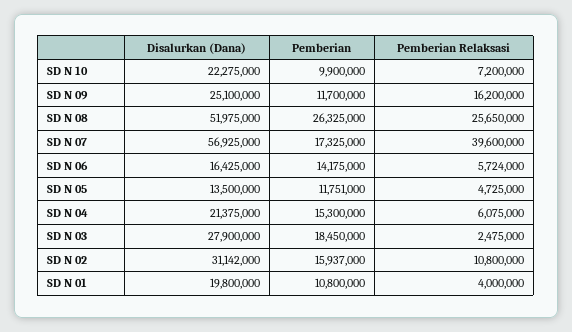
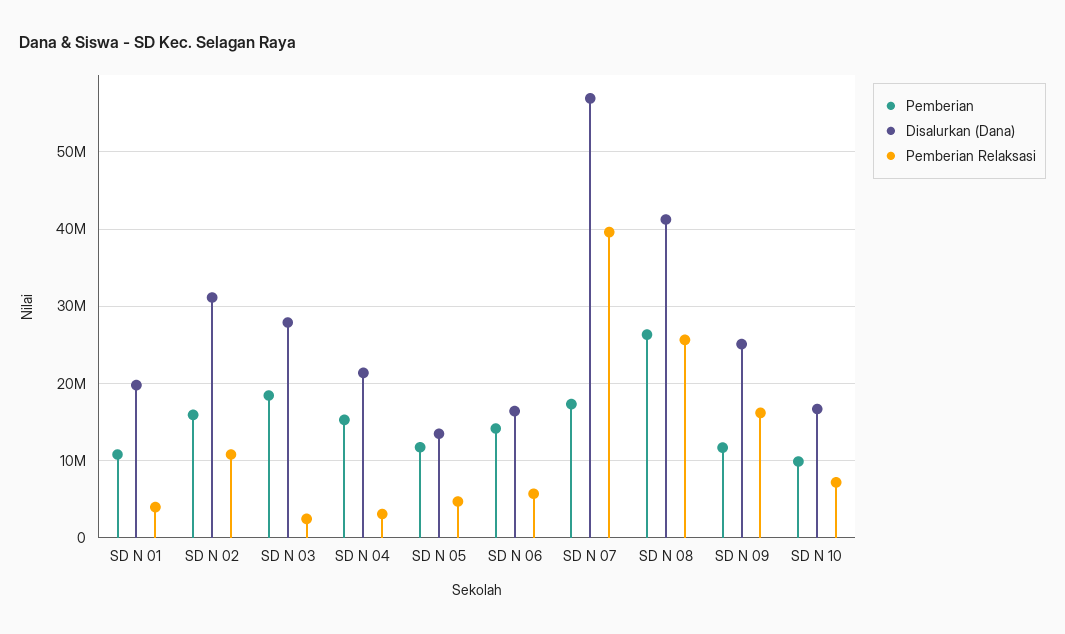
  {
    "Disalurkan (Dana)": {
-     "SD N 10": 22275000,
+     "SD N 10": 17000000,
      "SD N 09": 25100000,
-     "SD N 08": 51975000,
+     "SD N 08": 41000000,
      "SD N 07": 56925000,
      "SD N 06": 16425000,
      "SD N 05": 13500000,
      "SD N 04": 21375000,
      "SD N 03": 27900000,
      "SD N 02": 31142000,
      "SD N 01": 19800000
    },
    "Pemberian": {
      "SD N 10": 9900000,
      "SD N 09": 11700000,
      "SD N 08": 26325000,
      "SD N 07": 17325000,
      "SD N 06": 14175000,
      "SD N 05": 11751000,
      "SD N 04": 15300000,
      "SD N 03": 18450000,
      "SD N 02": 15937000,
      "SD N 01": 10800000
    },
    "Pemberian Relaksasi": {
      "SD N 10": 7200000,
      "SD N 09": 16200000,
      "SD N 08": 25650000,
      "SD N 07": 39600000,
      "SD N 06": 5724000,
      "SD N 05": 4725000,
-     "SD N 04": 6075000,
+     "SD N 04": 3000000,
      "SD N 03": 2475000,
      "SD N 02": 10800000,
      "SD N 01": 4000000
    }
  }

